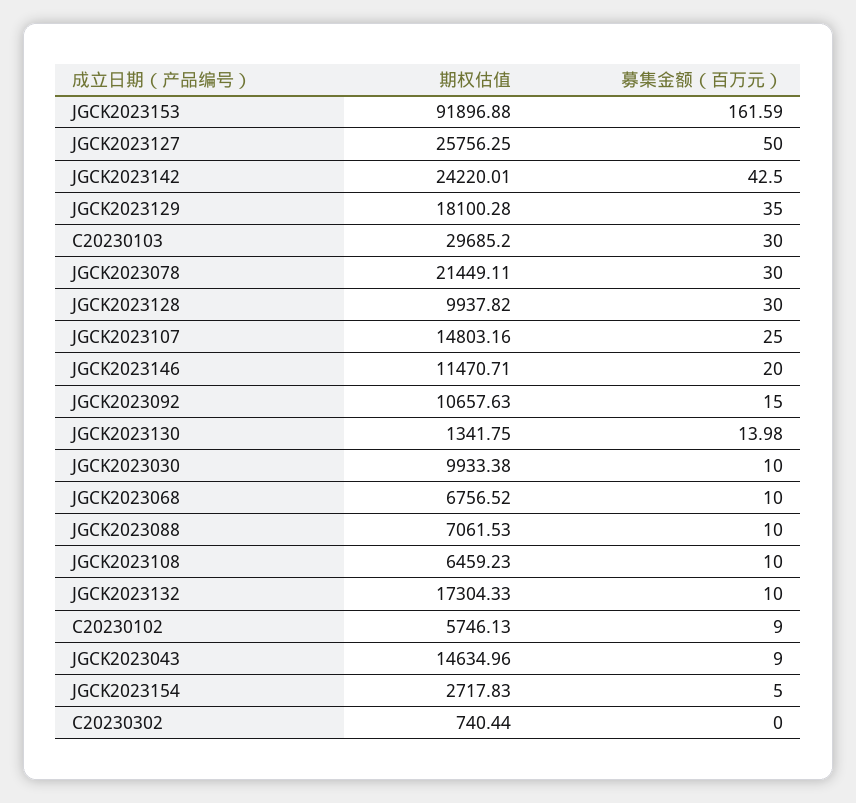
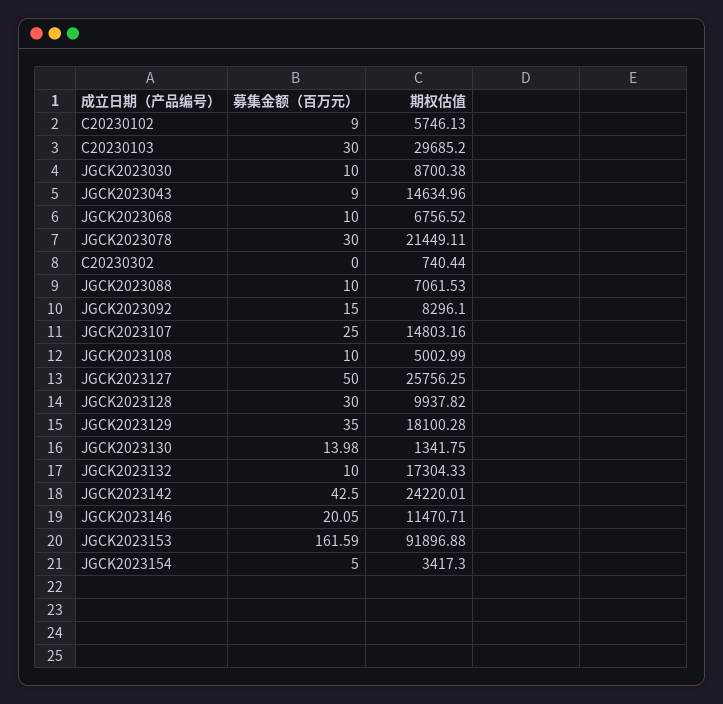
  {
    "期权估值": {
      "JGCK2023153": 91896.88,
      "JGCK2023127": 25756.25,
      "JGCK2023142": 24220.01,
      "JGCK2023129": 18100.28,
      "C20230103": 29685.2,
      "JGCK2023078": 21449.11,
      "JGCK2023128": 9937.82,
      "JGCK2023107": 14803.16,
      "JGCK2023146": 11470.71,
-     "JGCK2023092": 10657.63,
+     "JGCK2023092": 8296.1,
      "JGCK2023130": 1341.75,
-     "JGCK2023030": 9933.38,
+     "JGCK2023030": 8700.38,
      "JGCK2023068": 6756.52,
      "JGCK2023088": 7061.53,
-     "JGCK2023108": 6459.23,
+     "JGCK2023108": 5002.99,
      "JGCK2023132": 17304.33,
      "C20230102": 5746.13,
      "JGCK2023043": 14634.96,
-     "JGCK2023154": 2717.83,
+     "JGCK2023154": 3417.3,
      "C20230302": 740.44
    },
    "募集金额（百万元）": {
      "JGCK2023153": 161.59,
      "JGCK2023127": 50,
      "JGCK2023142": 42.5,
      "JGCK2023129": 35,
      "C20230103": 30,
      "JGCK2023078": 30,
      "JGCK2023128": 30,
      "JGCK2023107": 25,
-     "JGCK2023146": 20,
+     "JGCK2023146": 20.05,
      "JGCK2023092": 15,
      "JGCK2023130": 13.98,
      "JGCK2023030": 10,
      "JGCK2023068": 10,
      "JGCK2023088": 10,
      "JGCK2023108": 10,
      "JGCK2023132": 10,
      "C20230102": 9,
      "JGCK2023043": 9,
      "JGCK2023154": 5,
      "C20230302": 0
    }
  }

